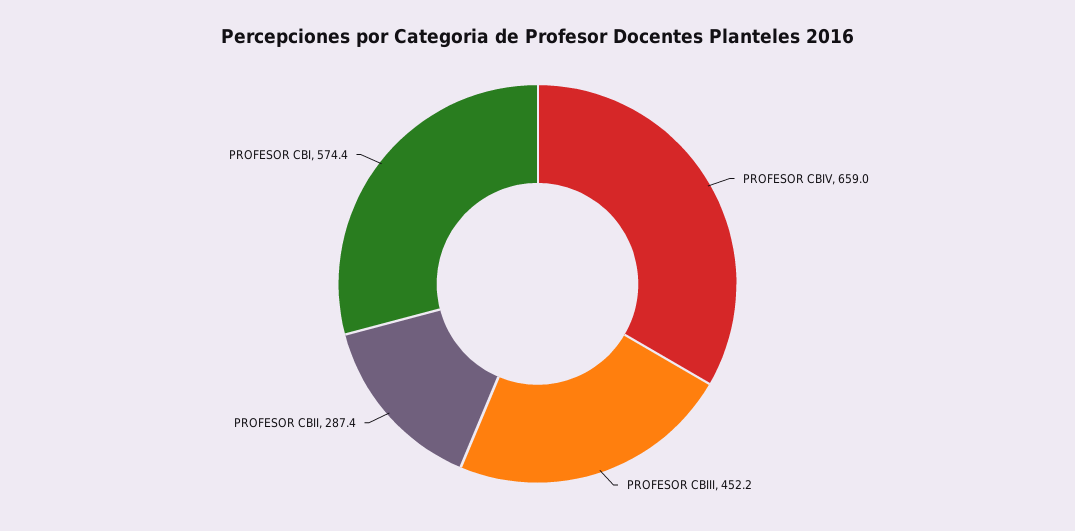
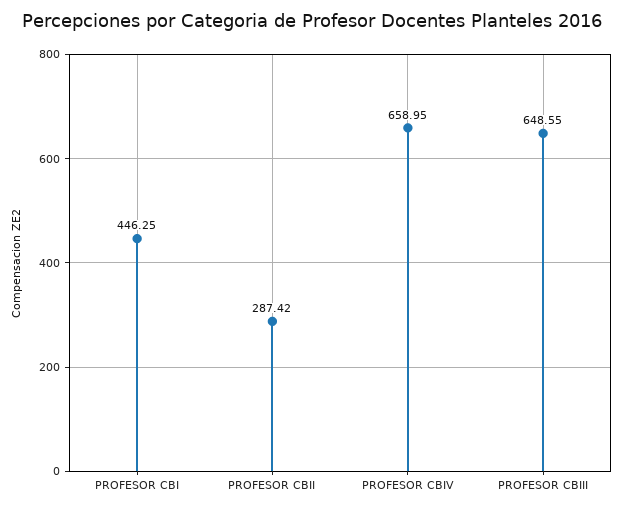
  {
    "PROFESOR CBIV": 658.95,
-   "PROFESOR CBIII": 452.2,
+   "PROFESOR CBIII": 648.55,
    "PROFESOR CBII": 287.42,
-   "PROFESOR CBI": 574.4
+   "PROFESOR CBI": 446.25
  }

